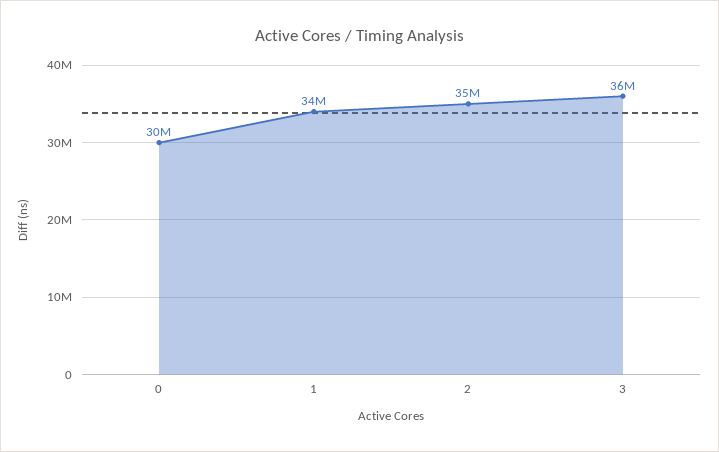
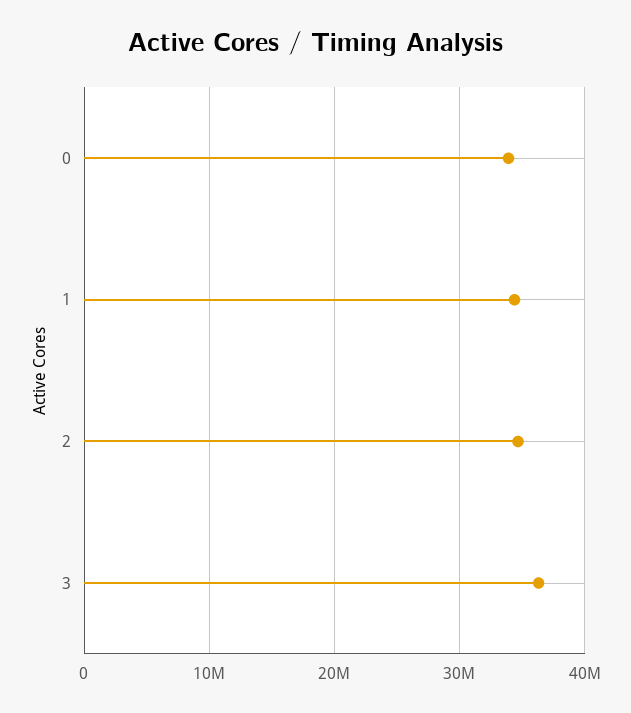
  {
-   "0": 30000000,
+   "0": 34000000,
    "1": 34000000,
    "2": 35000000,
    "3": 36000000
  }

